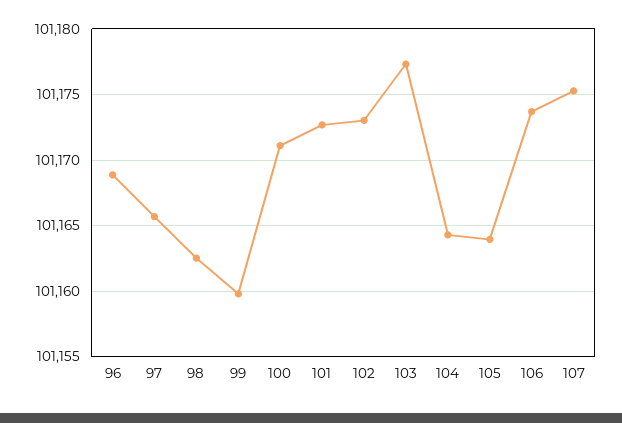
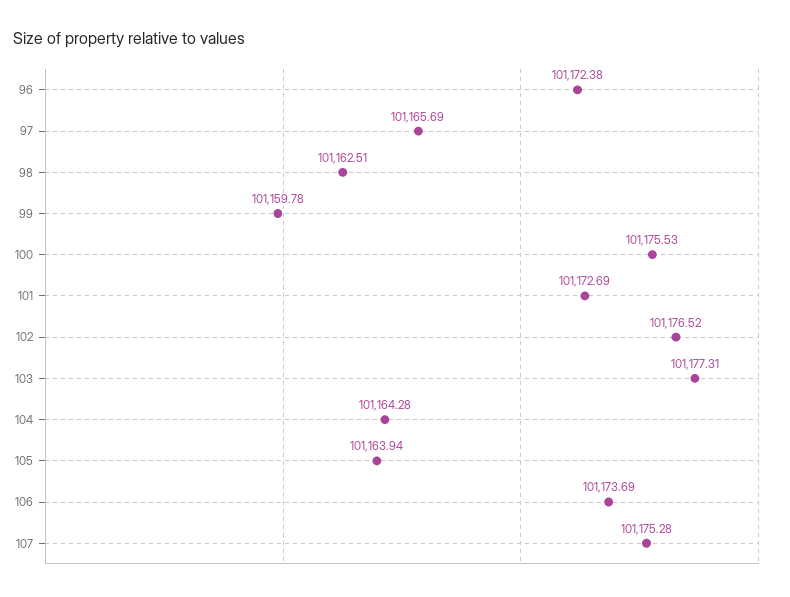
  {
-   "96": 101169,
+   "96": 101172.38,
    "97": 101165.69,
    "98": 101162.51,
    "99": 101159.78,
-   "100": 101171,
+   "100": 101175.53,
    "101": 101172.69,
-   "102": 101173,
+   "102": 101176.52,
    "103": 101177.31,
    "104": 101164.28,
    "105": 101163.94,
    "106": 101173.69,
    "107": 101175.28
  }

